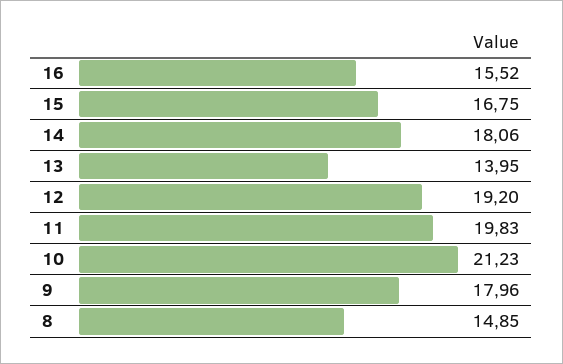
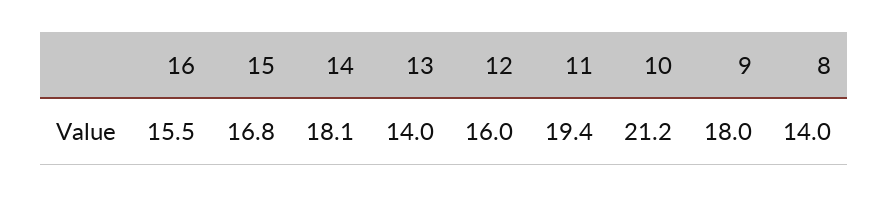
  {
    "16": 15.52,
    "15": 16.75,
    "14": 18.06,
    "13": 13.95,
-   "12": 19.2,
+   "12": 16,
-   "11": 19.83,
+   "11": 19.4,
    "10": 21.23,
    "9": 17.96,
-   "8": 14.85
+   "8": 14
  }

